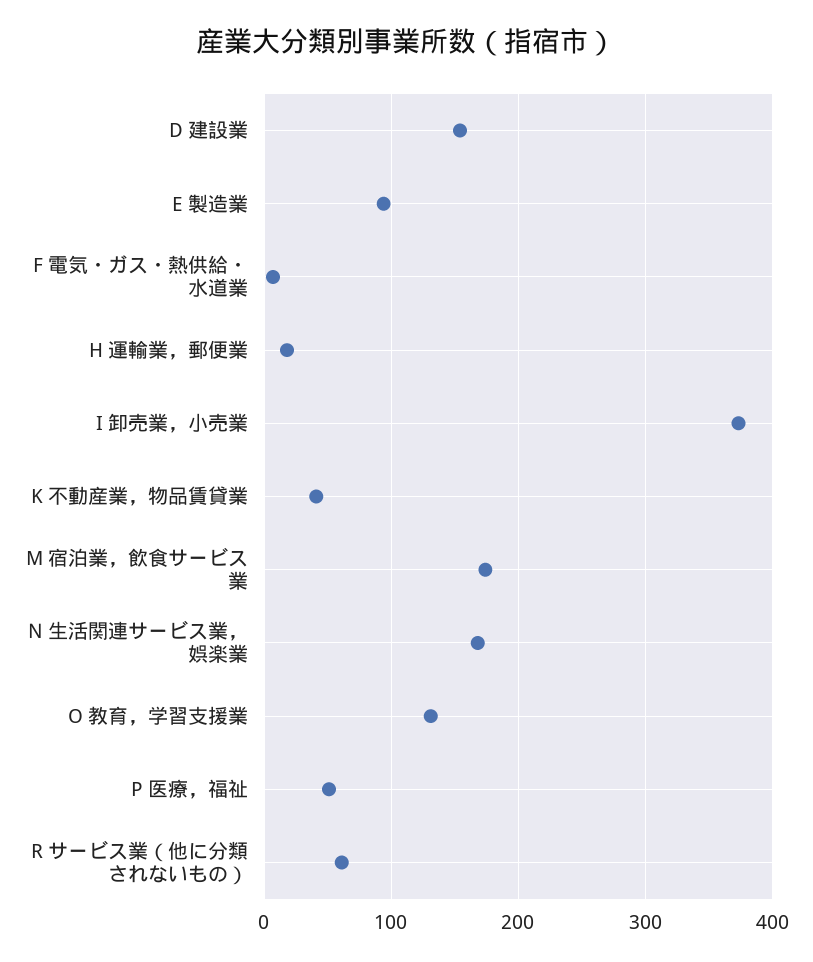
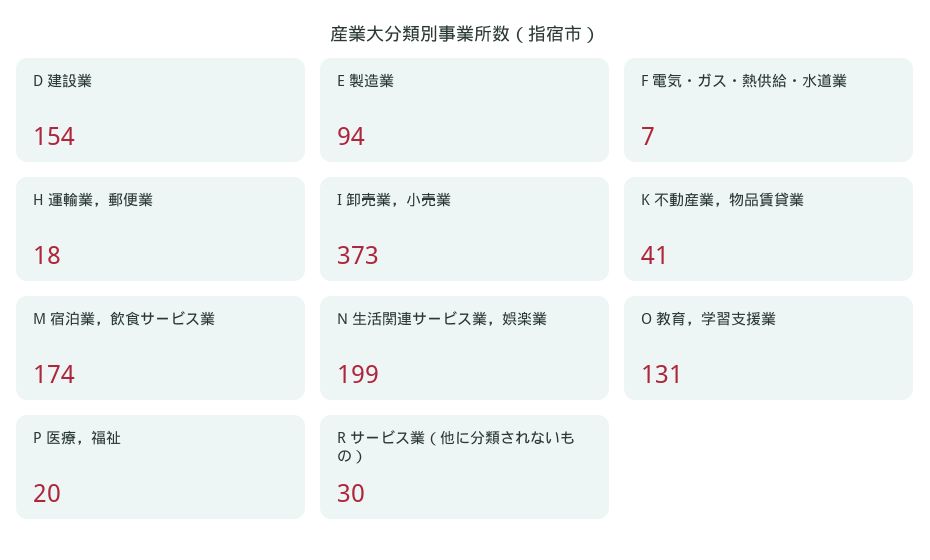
  {
    "D 建設業": 154,
    "E 製造業": 94,
    "F 電気・ガス・熱供給・水道業": 7,
    "H 運輸業，郵便業": 18,
    "I 卸売業，小売業": 373,
    "K 不動産業，物品賃貸業": 41,
    "M 宿泊業，飲食サービス業": 174,
-   "N 生活関連サービス業，娯楽業": 170,
+   "N 生活関連サービス業，娯楽業": 199,
    "O 教育，学習支援業": 131,
-   "P 医療，福祉": 50,
+   "P 医療，福祉": 20,
-   "R サービス業（他に分類されないもの）": 60
+   "R サービス業（他に分類されないもの）": 30
  }

